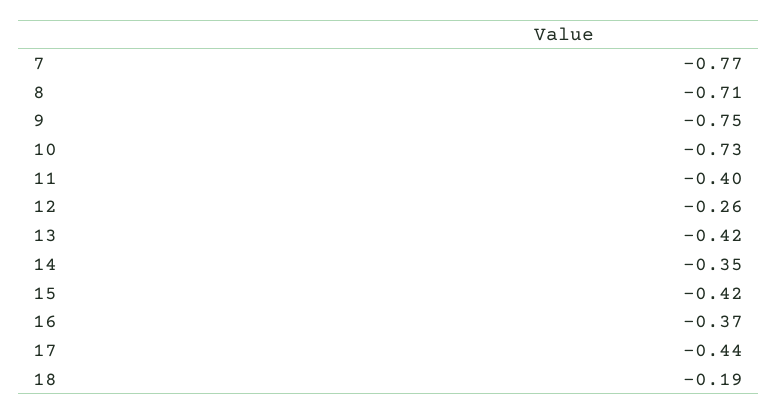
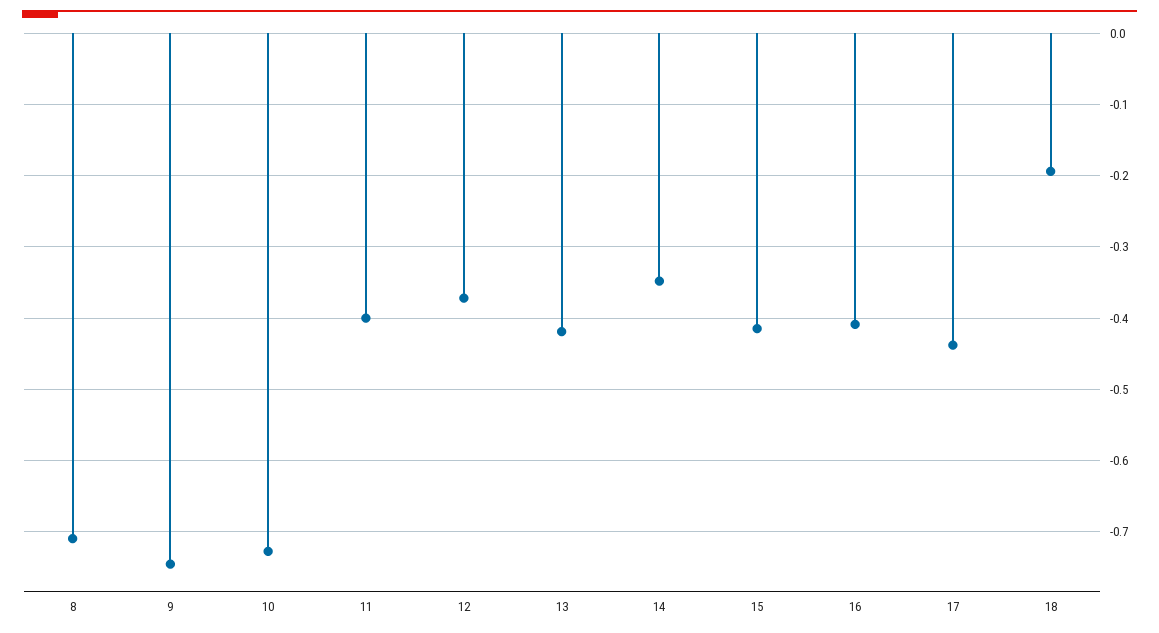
  {
-   "7": -0.77,
    "8": -0.71,
    "9": -0.75,
    "10": -0.73,
    "11": -0.4,
-   "12": -0.26,
+   "12": -0.37,
    "13": -0.42,
    "14": -0.35,
    "15": -0.42,
-   "16": -0.37,
+   "16": -0.41,
    "17": -0.44,
    "18": -0.19
  }

